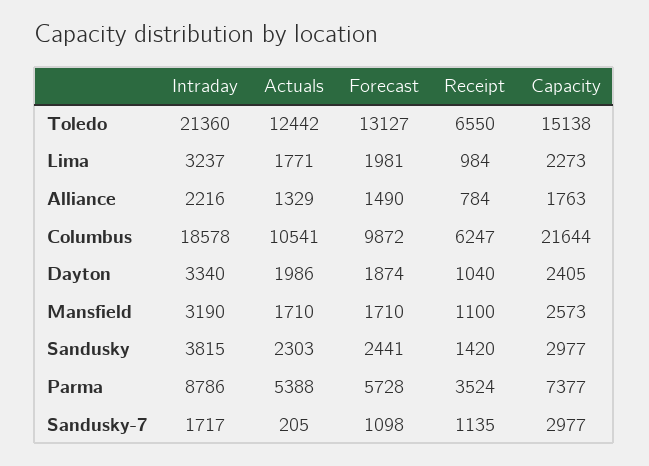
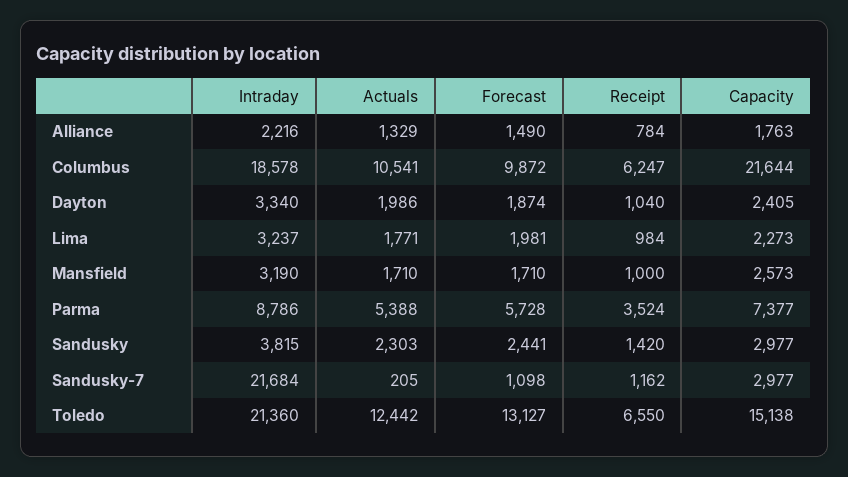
  {
    "Intraday": {
      "Toledo": 21360,
      "Lima": 3237,
      "Alliance": 2216,
      "Columbus": 18578,
      "Dayton": 3340,
      "Mansfield": 3190,
      "Sandusky": 3815,
      "Parma": 8786,
-     "Sandusky-7": 1717
+     "Sandusky-7": 21684
    },
    "Actuals": {
      "Toledo": 12442,
      "Lima": 1771,
      "Alliance": 1329,
      "Columbus": 10541,
      "Dayton": 1986,
      "Mansfield": 1710,
      "Sandusky": 2303,
      "Parma": 5388,
      "Sandusky-7": 205
    },
    "Forecast": {
      "Toledo": 13127,
      "Lima": 1981,
      "Alliance": 1490,
      "Columbus": 9872,
      "Dayton": 1874,
      "Mansfield": 1710,
      "Sandusky": 2441,
      "Parma": 5728,
      "Sandusky-7": 1098
    },
    "Receipt": {
      "Toledo": 6550,
      "Lima": 984,
      "Alliance": 784,
      "Columbus": 6247,
      "Dayton": 1040,
-     "Mansfield": 1100,
+     "Mansfield": 1000,
      "Sandusky": 1420,
      "Parma": 3524,
-     "Sandusky-7": 1135
+     "Sandusky-7": 1162
    },
    "Capacity": {
      "Toledo": 15138,
      "Lima": 2273,
      "Alliance": 1763,
      "Columbus": 21644,
      "Dayton": 2405,
      "Mansfield": 2573,
      "Sandusky": 2977,
      "Parma": 7377,
      "Sandusky-7": 2977
    }
  }

